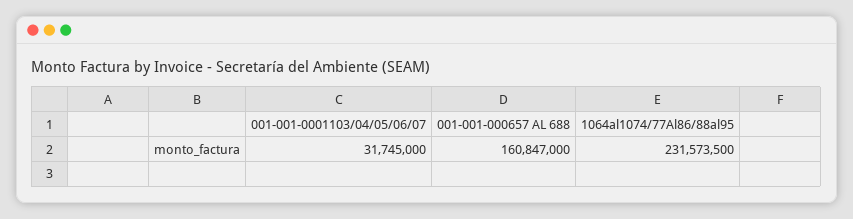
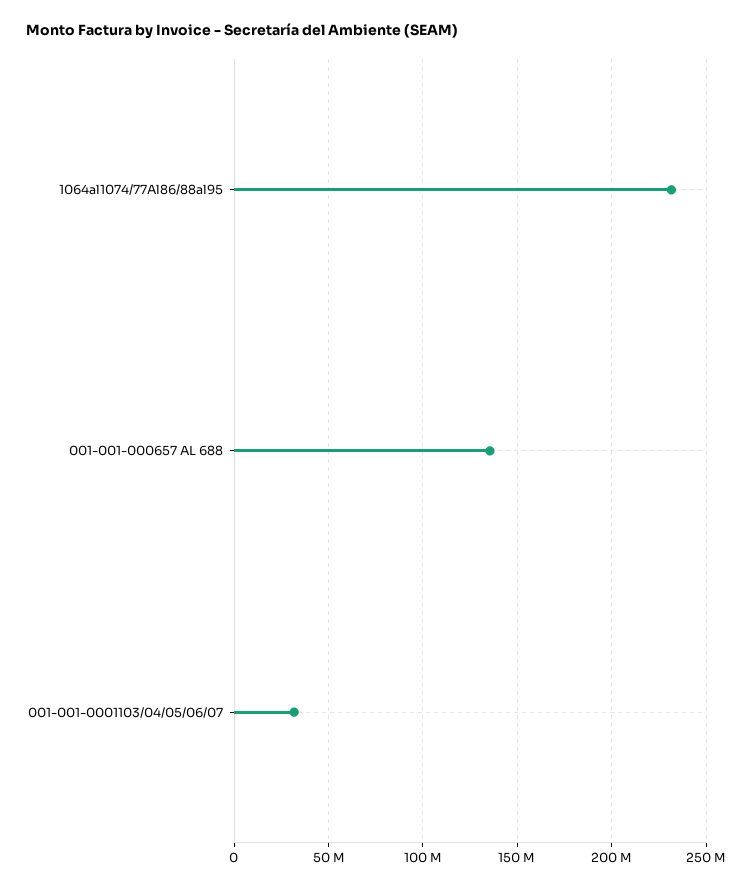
  {
    "001-001-0001103/04/05/06/07": 31745000,
-   "001-001-000657 AL 688": 160847000,
+   "001-001-000657 AL 688": 135000000,
    "1064al1074/77Al86/88al95": 231573500
  }

